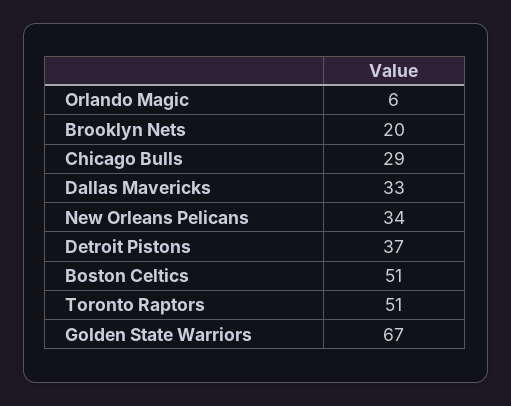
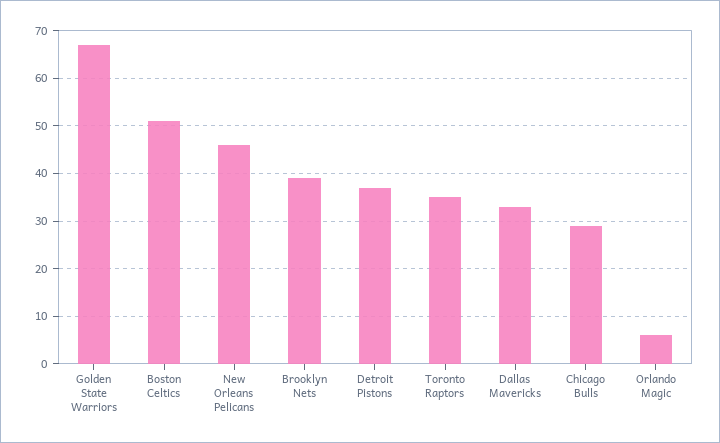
  {
    "Orlando Magic": 6,
-   "Brooklyn Nets": 20,
+   "Brooklyn Nets": 40,
    "Chicago Bulls": 29,
    "Dallas Mavericks": 33,
-   "New Orleans Pelicans": 34,
+   "New Orleans Pelicans": 45,
    "Detroit Pistons": 37,
    "Boston Celtics": 51,
-   "Toronto Raptors": 51,
+   "Toronto Raptors": 35,
    "Golden State Warriors": 67
  }

